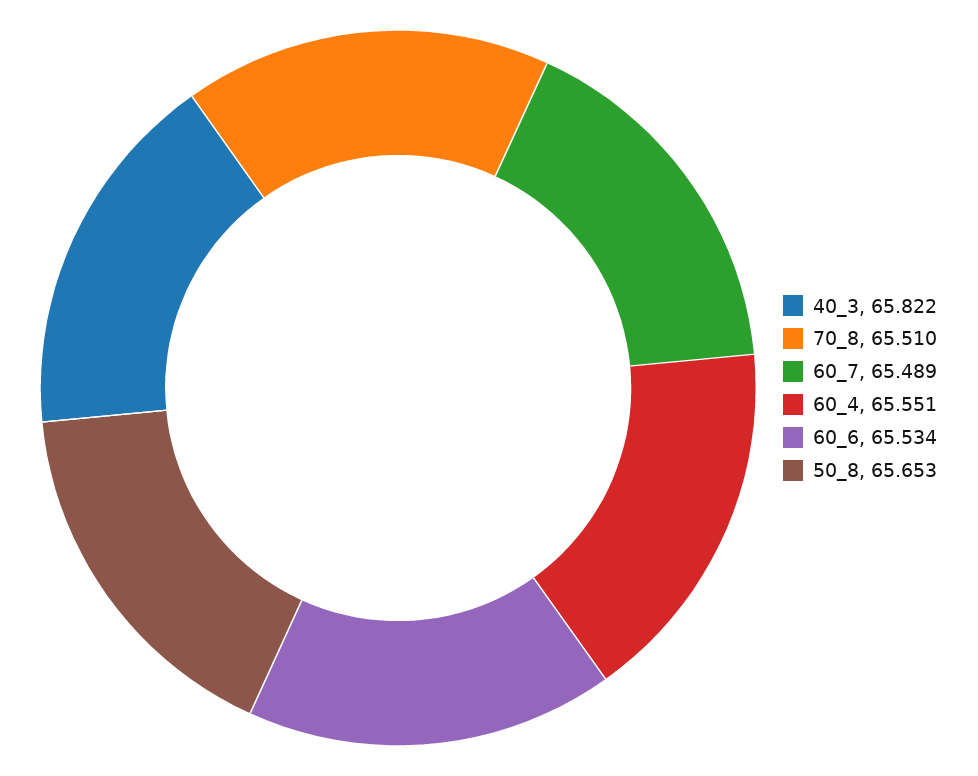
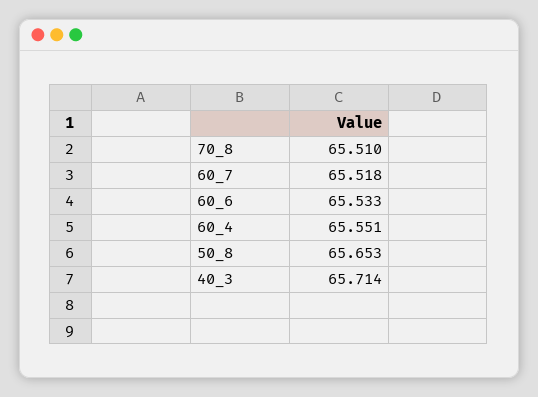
  {
-   "40_3": 65.822,
+   "40_3": 65.714,
    "70_8": 65.51,
-   "60_7": 65.489,
+   "60_7": 65.518,
    "60_4": 65.551,
-   "60_6": 65.534,
+   "60_6": 65.533,
    "50_8": 65.653
  }

